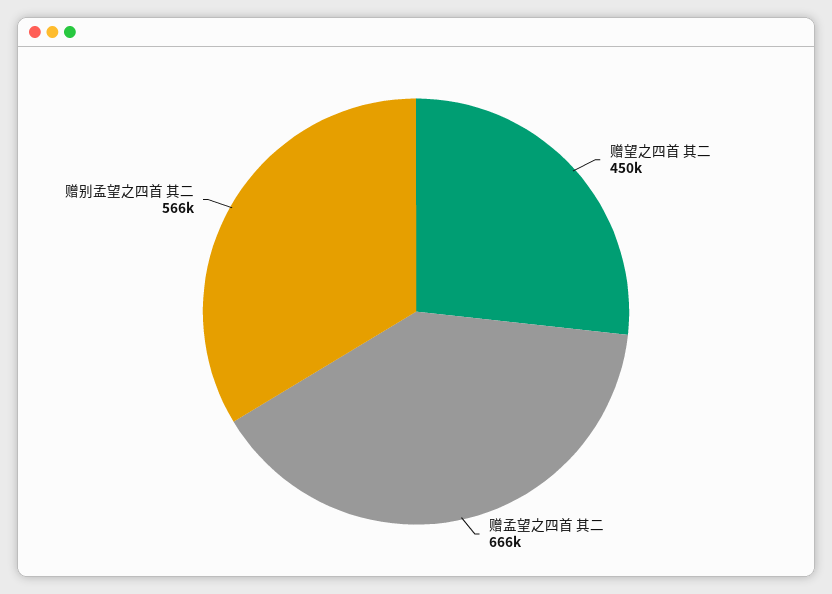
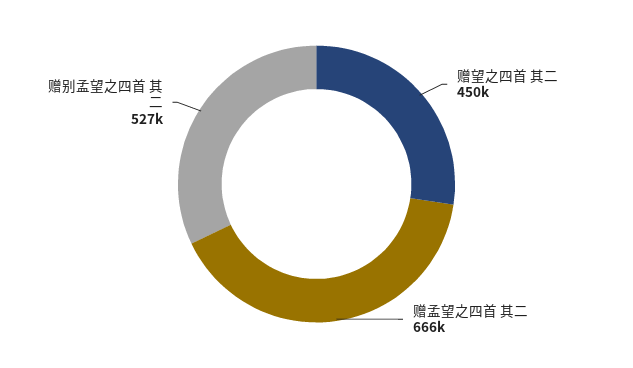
  {
    "赠望之四首 其二": 450000,
    "赠孟望之四首 其二": 666000,
-   "赠别孟望之四首 其二": 566000
+   "赠别孟望之四首 其二": 527000
  }

